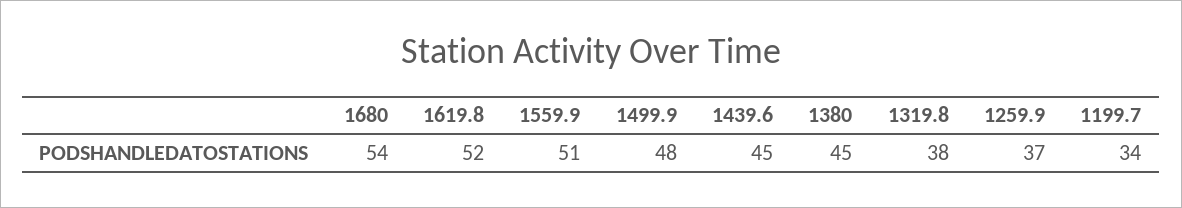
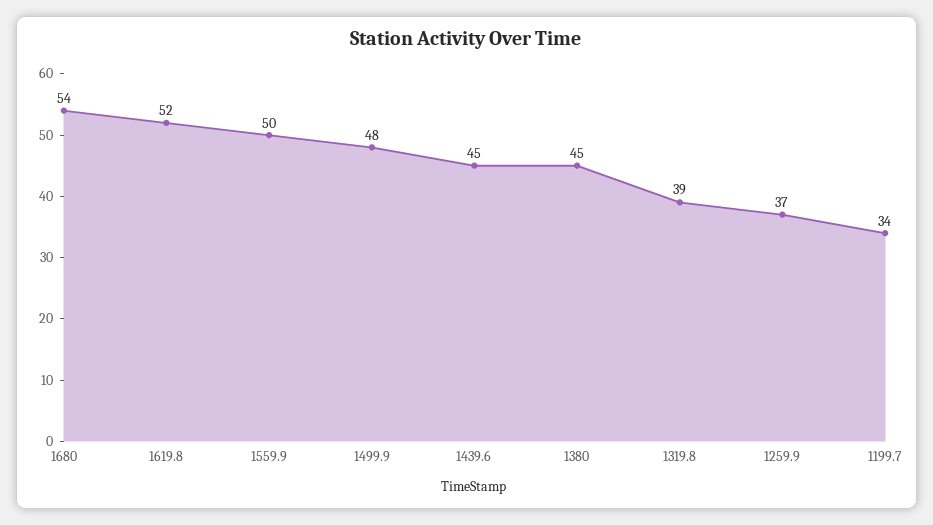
  {
    "1680": 54,
    "1619.8": 52,
-   "1559.9": 51,
+   "1559.9": 50,
    "1499.9": 48,
    "1439.6": 45,
    "1380": 45,
-   "1319.8": 38,
+   "1319.8": 39,
    "1259.9": 37,
    "1199.7": 34
  }

